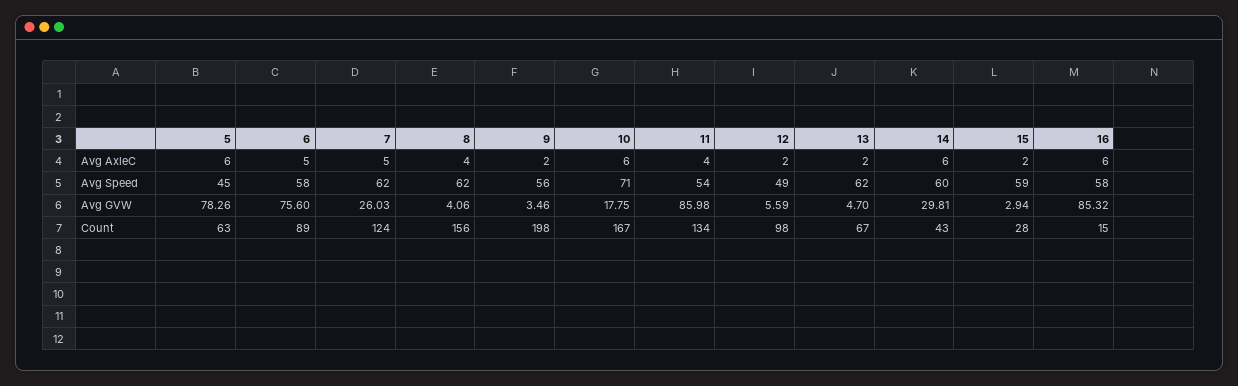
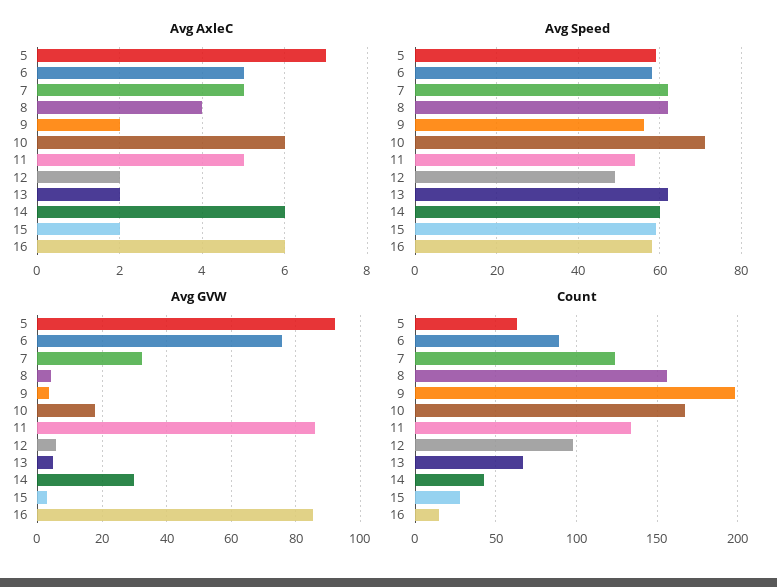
  {
    "Avg AxleC": {
-     "5": 6,
+     "5": 7,
      "6": 5,
      "7": 5,
      "8": 4,
      "9": 2,
      "10": 6,
-     "11": 4,
+     "11": 5,
      "12": 2,
      "13": 2,
      "14": 6,
      "15": 2,
      "16": 6
    },
    "Avg Speed": {
-     "5": 45,
+     "5": 60,
      "6": 58,
      "7": 62,
      "8": 62,
      "9": 56,
      "10": 71,
      "11": 54,
      "12": 49,
      "13": 62,
      "14": 60,
      "15": 59,
      "16": 58
    },
    "Avg GVW": {
-     "5": 78.26,
+     "5": 92,
      "6": 75.6,
-     "7": 26.03,
+     "7": 32,
      "8": 4.06,
      "9": 3.46,
      "10": 17.75,
      "11": 85.98,
      "12": 5.59,
      "13": 4.7,
      "14": 29.81,
      "15": 2.94,
      "16": 85.32
    },
    "Count": {
      "5": 63,
      "6": 89,
      "7": 124,
      "8": 156,
      "9": 198,
      "10": 167,
      "11": 134,
      "12": 98,
      "13": 67,
      "14": 43,
      "15": 28,
      "16": 15
    }
  }

